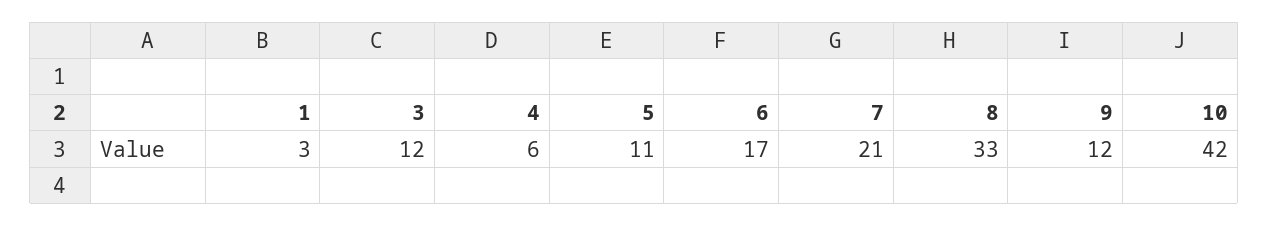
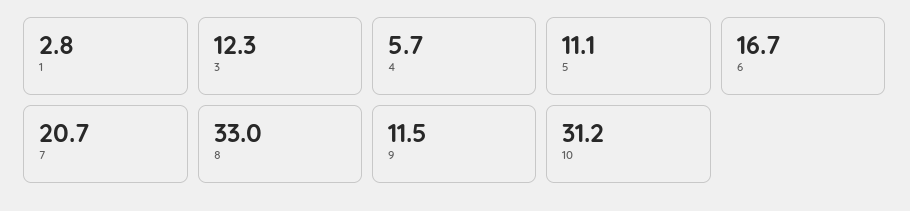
  {
    "1": 2.8,
    "3": 12.3,
    "4": 5.7,
    "5": 11.1,
    "6": 16.7,
    "7": 20.7,
    "8": 33,
    "9": 11.5,
-   "10": 42
+   "10": 31.2
  }

